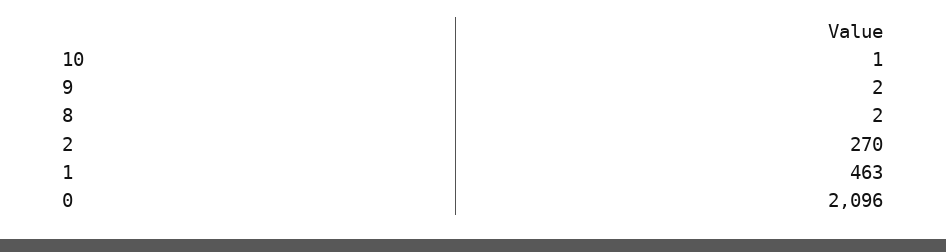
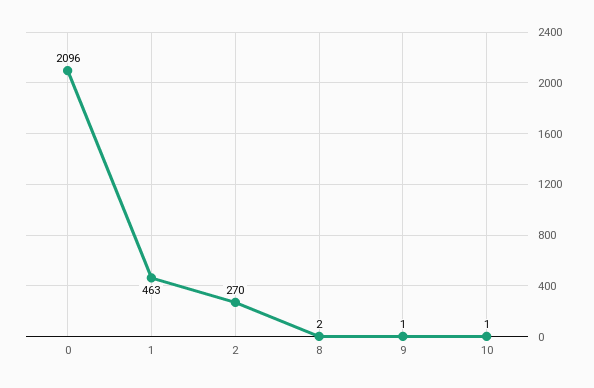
  {
    "10": 1,
-   "9": 2,
+   "9": 1,
    "8": 2,
    "2": 270,
    "1": 463,
    "0": 2096
  }

